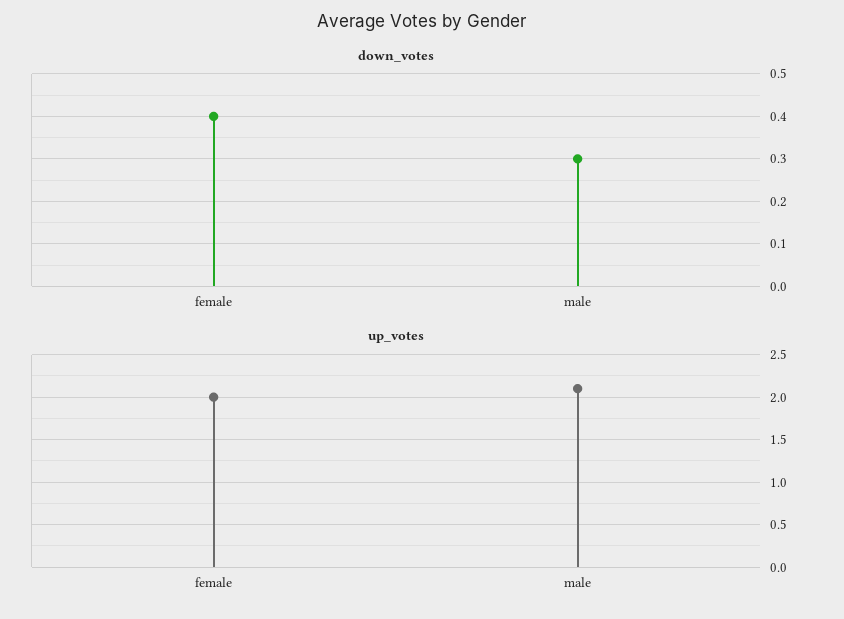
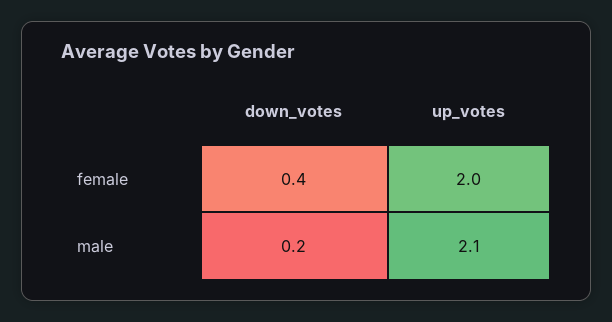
  {
    "down_votes": {
      "female": 0.4,
-     "male": 0.3
+     "male": 0.2
    },
    "up_votes": {
      "female": 2,
      "male": 2.1
    }
  }

